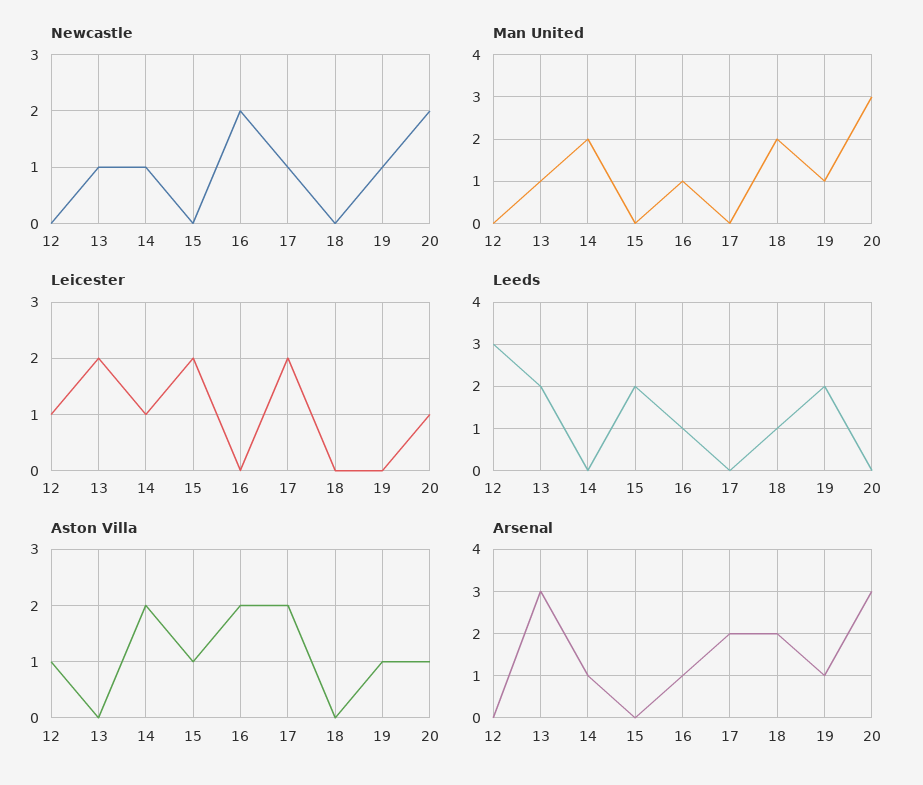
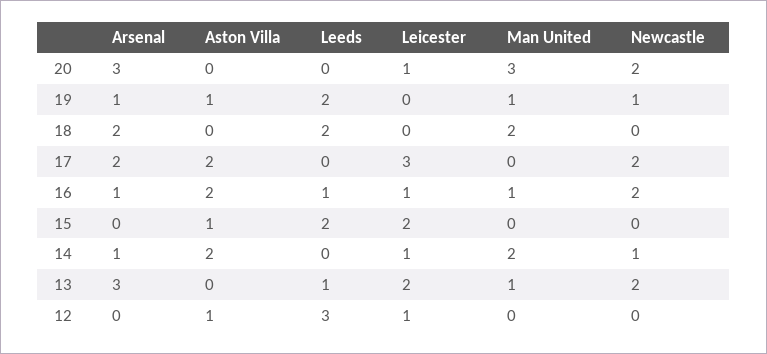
  {
    "Newcastle": {
      "12": 0,
-     "13": 1,
+     "13": 2,
      "14": 1,
      "15": 0,
      "16": 2,
-     "17": 1,
+     "17": 2,
      "18": 0,
      "19": 1,
      "20": 2
    },
    "Man United": {
      "12": 0,
      "13": 1,
      "14": 2,
      "15": 0,
      "16": 1,
      "17": 0,
      "18": 2,
      "19": 1,
      "20": 3
    },
    "Leicester": {
      "12": 1,
      "13": 2,
      "14": 1,
      "15": 2,
-     "16": 0,
+     "16": 1,
-     "17": 2,
+     "17": 3,
      "18": 0,
      "19": 0,
      "20": 1
    },
    "Leeds": {
      "12": 3,
-     "13": 2,
+     "13": 1,
      "14": 0,
      "15": 2,
      "16": 1,
      "17": 0,
-     "18": 1,
+     "18": 2,
      "19": 2,
      "20": 0
    },
    "Aston Villa": {
      "12": 1,
      "13": 0,
      "14": 2,
      "15": 1,
      "16": 2,
      "17": 2,
      "18": 0,
      "19": 1,
-     "20": 1
+     "20": 0
    },
    "Arsenal": {
      "12": 0,
      "13": 3,
      "14": 1,
      "15": 0,
      "16": 1,
      "17": 2,
      "18": 2,
      "19": 1,
      "20": 3
    }
  }

